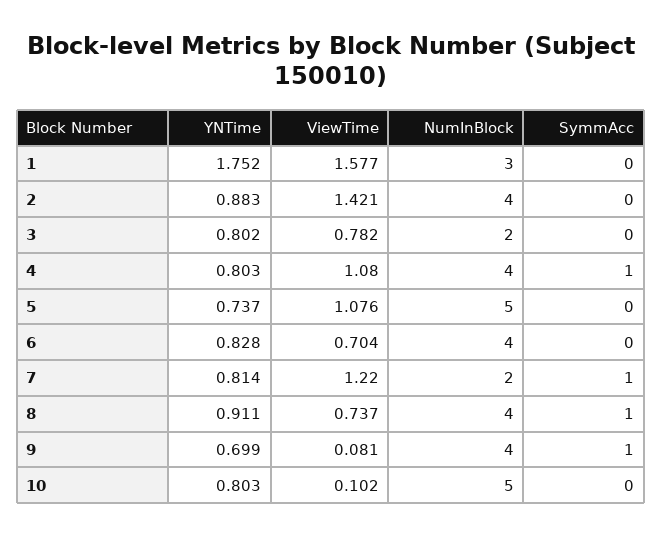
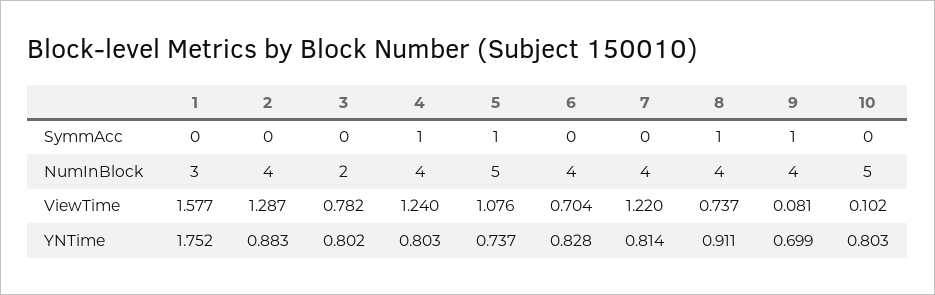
  {
    "YNTime": {
      "1": 1.752,
      "2": 0.883,
      "3": 0.802,
      "4": 0.803,
      "5": 0.737,
      "6": 0.828,
      "7": 0.814,
      "8": 0.911,
      "9": 0.699,
      "10": 0.803
    },
    "ViewTime": {
      "1": 1.577,
-     "2": 1.421,
+     "2": 1.287,
      "3": 0.782,
-     "4": 1.08,
+     "4": 1.24,
      "5": 1.076,
      "6": 0.704,
      "7": 1.22,
      "8": 0.737,
      "9": 0.081,
      "10": 0.102
    },
    "NumInBlock": {
      "1": 3,
      "2": 4,
      "3": 2,
      "4": 4,
      "5": 5,
      "6": 4,
-     "7": 2,
+     "7": 4,
      "8": 4,
      "9": 4,
      "10": 5
    },
    "SymmAcc": {
      "1": 0,
      "2": 0,
      "3": 0,
      "4": 1,
-     "5": 0,
+     "5": 1,
      "6": 0,
-     "7": 1,
+     "7": 0,
      "8": 1,
      "9": 1,
      "10": 0
    }
  }

